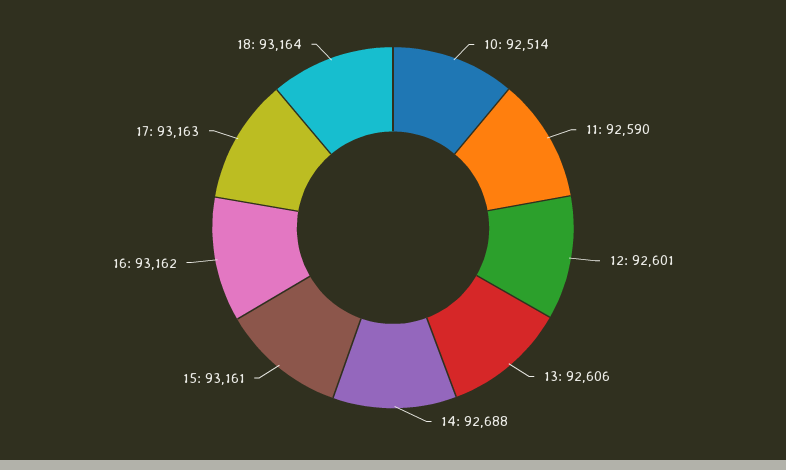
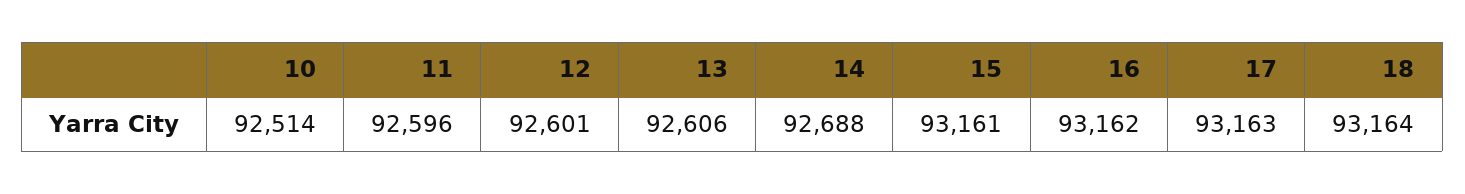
  {
    "10": 92514,
-   "11": 92590,
+   "11": 92596,
    "12": 92601,
    "13": 92606,
    "14": 92688,
    "15": 93161,
    "16": 93162,
    "17": 93163,
    "18": 93164
  }

